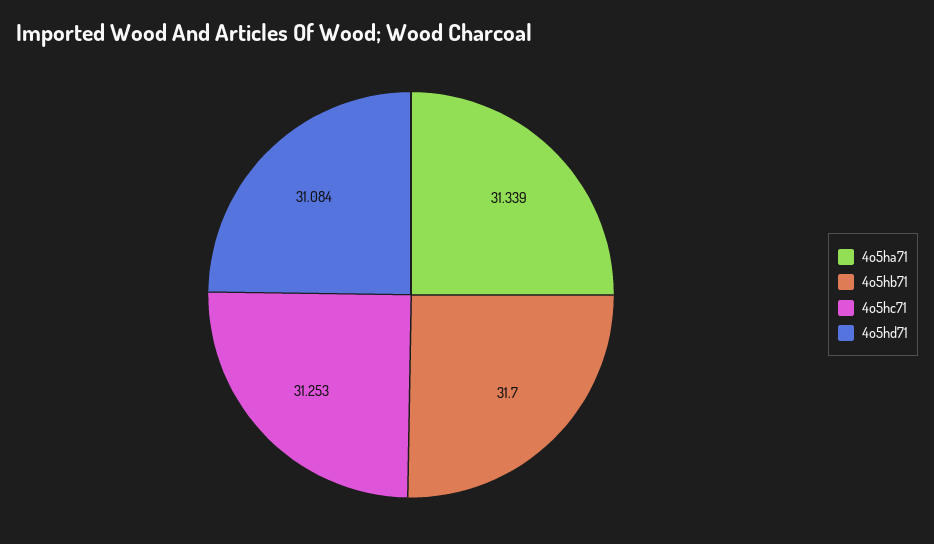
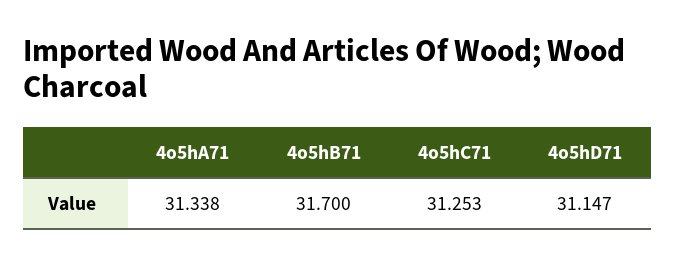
  {
-   "4o5ha71": 31.339,
+   "4o5ha71": 31.338,
    "4o5hb71": 31.7,
    "4o5hc71": 31.253,
-   "4o5hd71": 31.084
+   "4o5hd71": 31.147
  }

